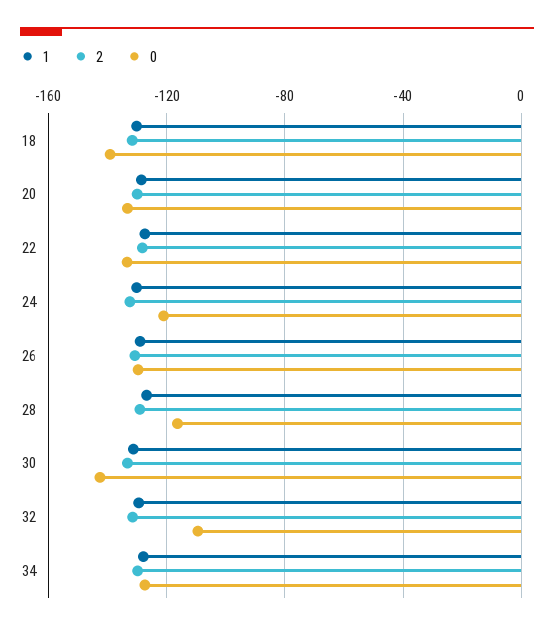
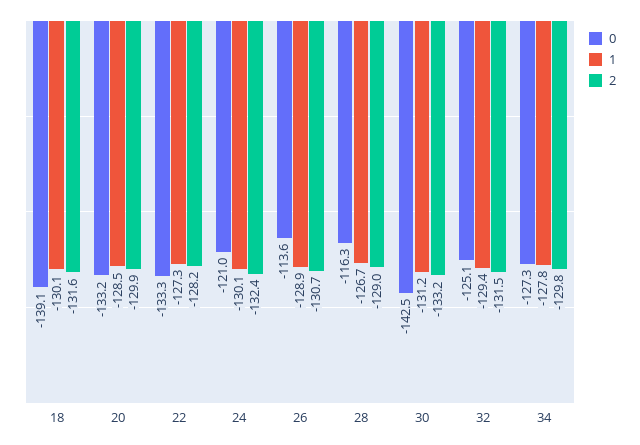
  {
    "1": {
      "18": -130.1,
      "20": -128.5,
      "22": -127.3,
      "24": -130.1,
      "26": -128.9,
      "28": -126.7,
      "30": -131.2,
      "32": -129.4,
      "34": -127.8
    },
    "2": {
      "18": -131.6,
      "20": -129.9,
      "22": -128.2,
      "24": -132.4,
      "26": -130.7,
      "28": -129,
      "30": -133.2,
      "32": -131.5,
      "34": -129.8
    },
    "0": {
      "18": -139.1,
      "20": -133.2,
      "22": -133.3,
      "24": -121,
-     "26": -130,
+     "26": -113.6,
      "28": -116.3,
      "30": -142.5,
-     "32": -110,
+     "32": -125.1,
      "34": -127.3
    }
  }

